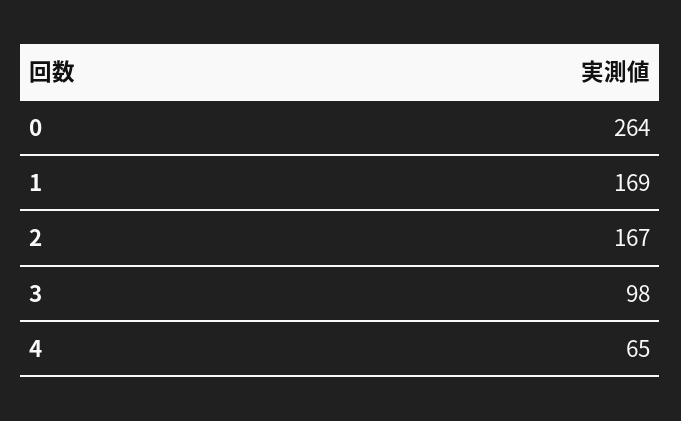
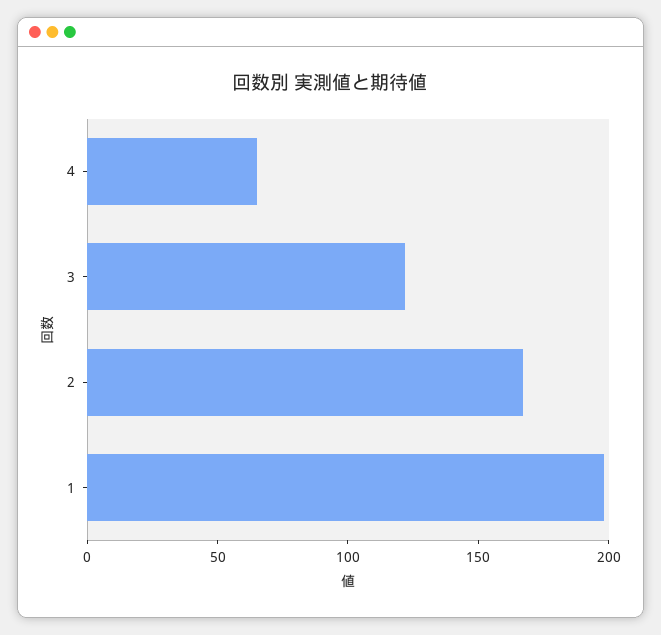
  {
-   "0": 264,
-   "1": 169,
+   "1": 200,
    "2": 167,
-   "3": 98,
+   "3": 120,
    "4": 65
  }

